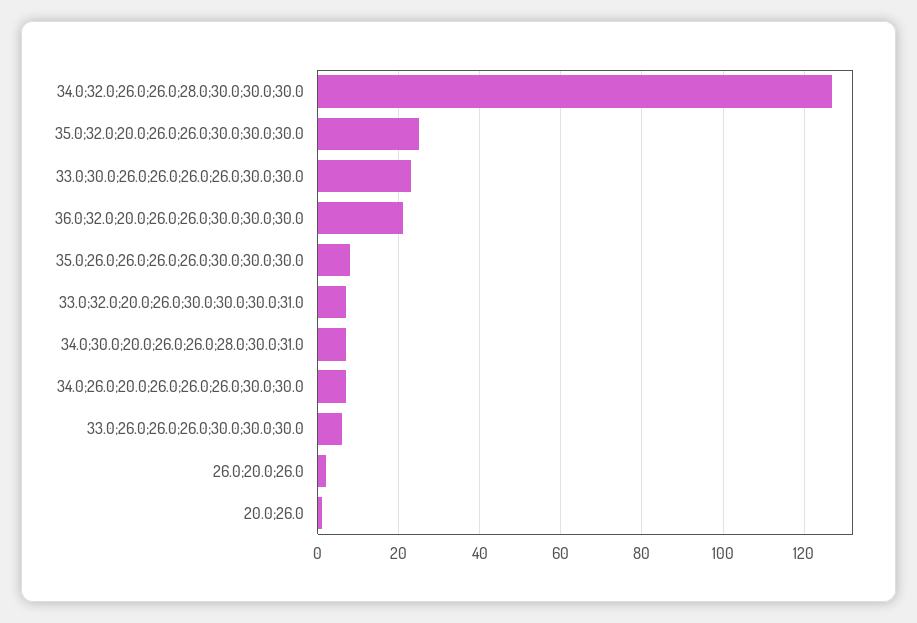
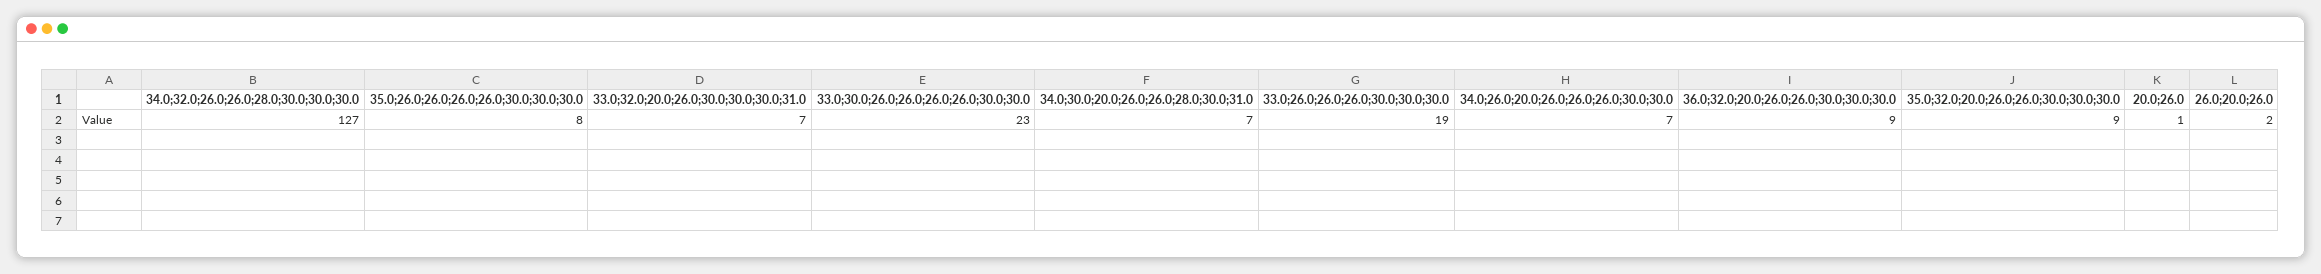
  {
    "34.0;32.0;26.0;26.0;28.0;30.0;30.0;30.0": 127,
-   "35.0;32.0;20.0;26.0;26.0;30.0;30.0;30.0": 25,
+   "35.0;32.0;20.0;26.0;26.0;30.0;30.0;30.0": 9,
    "33.0;30.0;26.0;26.0;26.0;26.0;30.0;30.0": 23,
-   "36.0;32.0;20.0;26.0;26.0;30.0;30.0;30.0": 20,
+   "36.0;32.0;20.0;26.0;26.0;30.0;30.0;30.0": 9,
    "35.0;26.0;26.0;26.0;26.0;30.0;30.0;30.0": 8,
    "33.0;32.0;20.0;26.0;30.0;30.0;30.0;31.0": 7,
    "34.0;30.0;20.0;26.0;26.0;28.0;30.0;31.0": 7,
    "34.0;26.0;20.0;26.0;26.0;26.0;30.0;30.0": 7,
-   "33.0;26.0;26.0;26.0;30.0;30.0;30.0": 5,
+   "33.0;26.0;26.0;26.0;30.0;30.0;30.0": 19,
    "26.0;20.0;26.0": 2,
    "20.0;26.0": 1
  }

